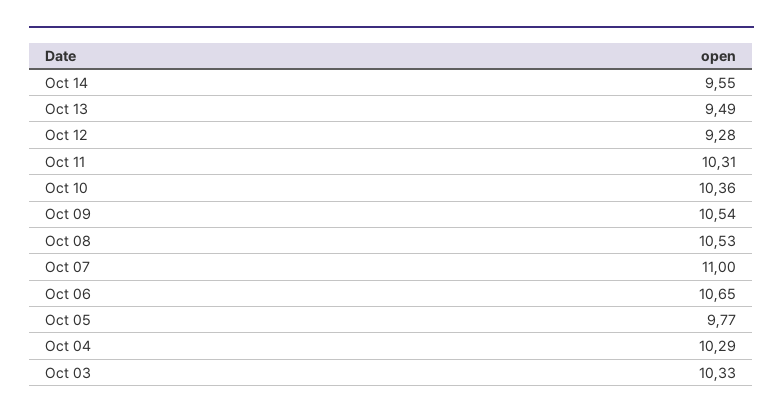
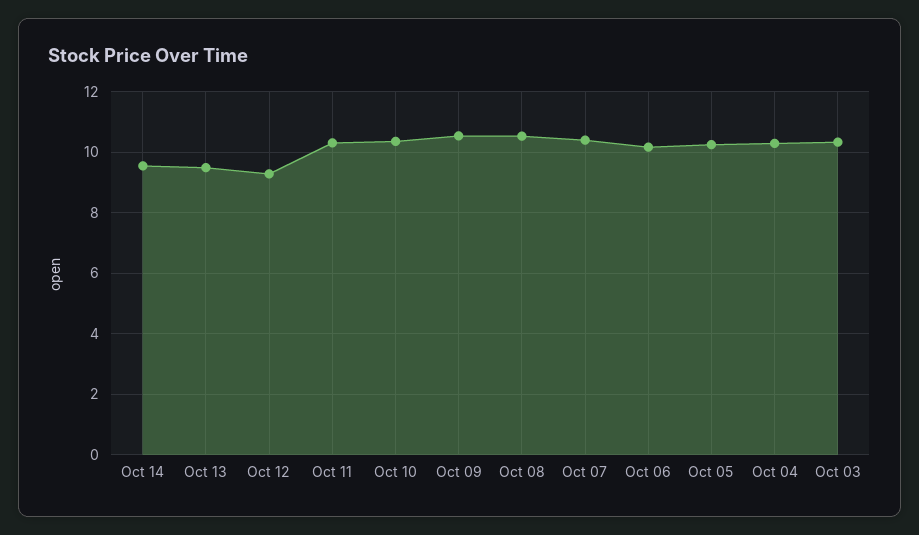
  {
    "Oct 14": 9.55,
    "Oct 13": 9.49,
    "Oct 12": 9.28,
    "Oct 11": 10.31,
    "Oct 10": 10.36,
    "Oct 09": 10.54,
    "Oct 08": 10.53,
-   "Oct 07": 11,
+   "Oct 07": 10.4,
-   "Oct 06": 10.65,
+   "Oct 06": 10.2,
-   "Oct 05": 9.77,
+   "Oct 05": 10.2,
    "Oct 04": 10.29,
    "Oct 03": 10.33
  }

